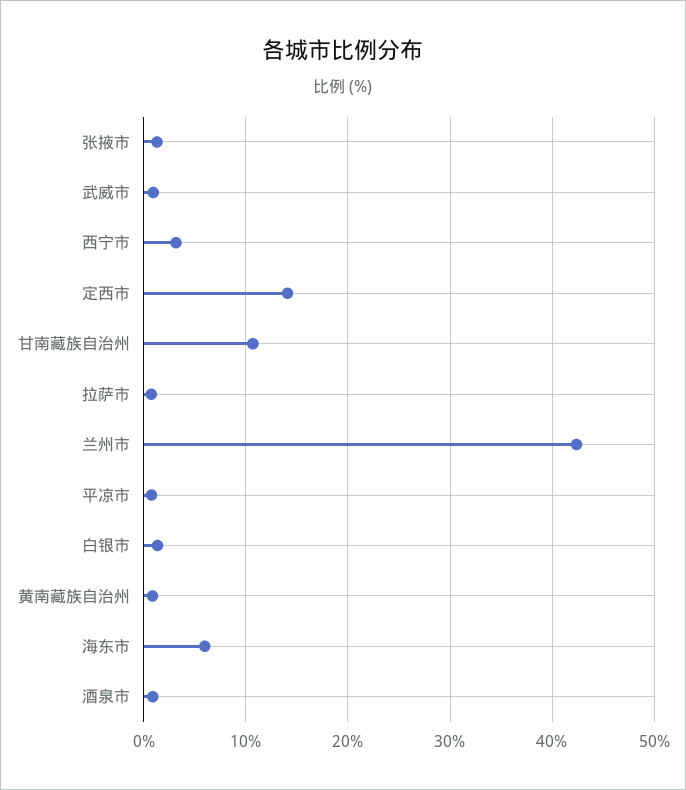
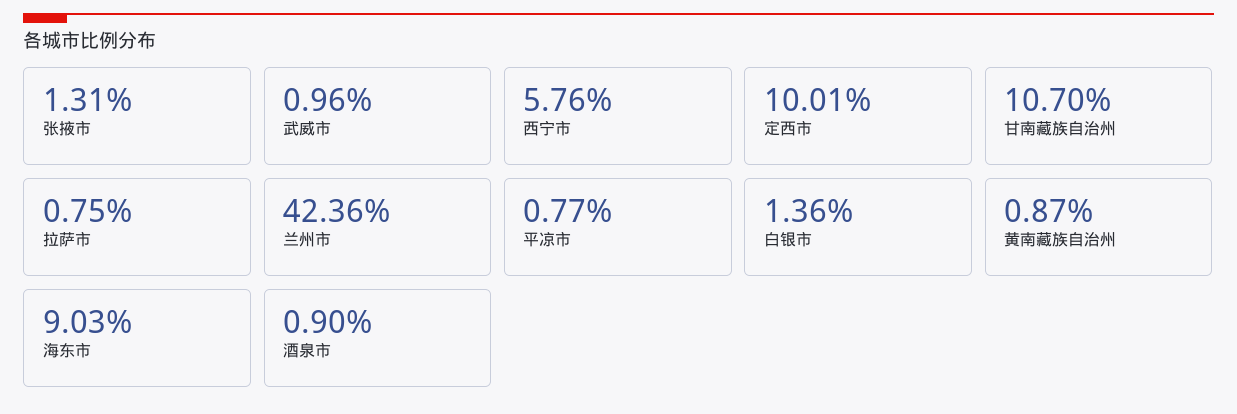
  {
    "张掖市": 1.31,
    "武威市": 0.96,
-   "西宁市": 3,
+   "西宁市": 5.76,
-   "定西市": 14,
+   "定西市": 10.01,
    "甘南藏族自治州": 10.7,
    "拉萨市": 0.75,
    "兰州市": 42.36,
    "平凉市": 0.77,
    "白银市": 1.36,
    "黄南藏族自治州": 0.87,
-   "海东市": 6,
+   "海东市": 9.03,
    "酒泉市": 0.9
  }

